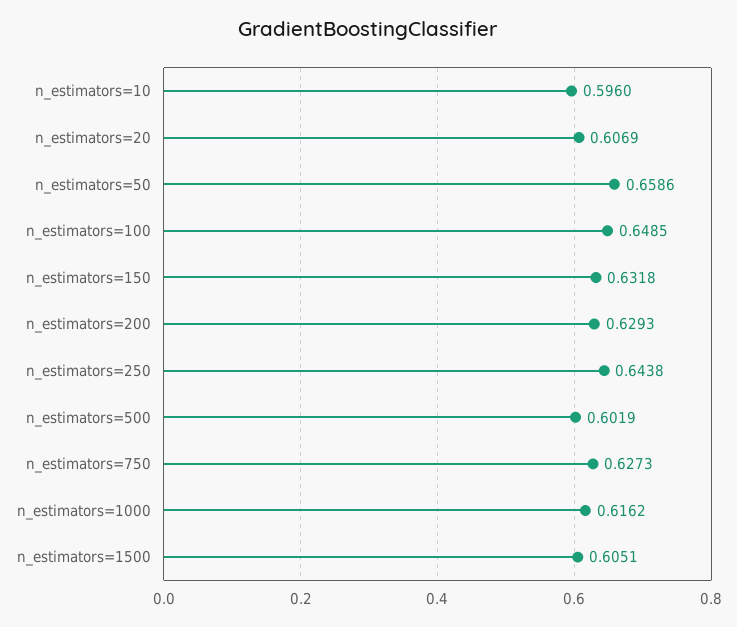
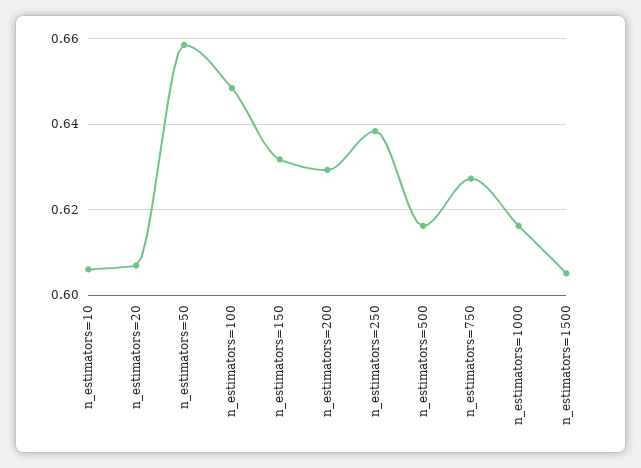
  {
-   "n_estimators=10": 0.596,
+   "n_estimators=10": 0.606,
    "n_estimators=20": 0.6069,
    "n_estimators=50": 0.6586,
    "n_estimators=100": 0.6485,
    "n_estimators=150": 0.6318,
    "n_estimators=200": 0.6293,
-   "n_estimators=250": 0.6438,
+   "n_estimators=250": 0.638,
-   "n_estimators=500": 0.6019,
+   "n_estimators=500": 0.616,
    "n_estimators=750": 0.6273,
    "n_estimators=1000": 0.6162,
    "n_estimators=1500": 0.6051
  }

